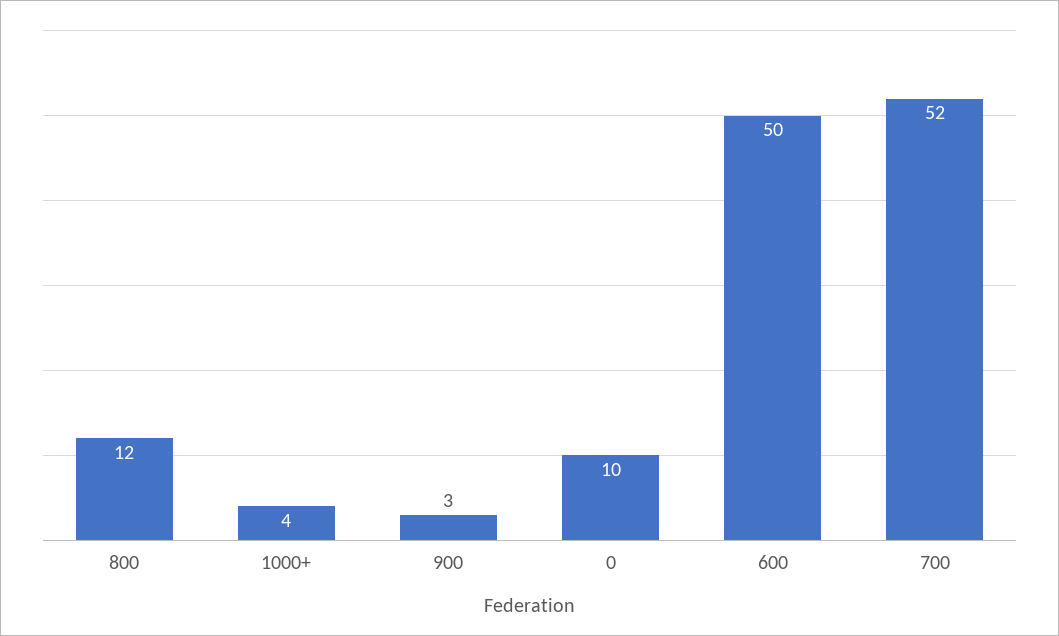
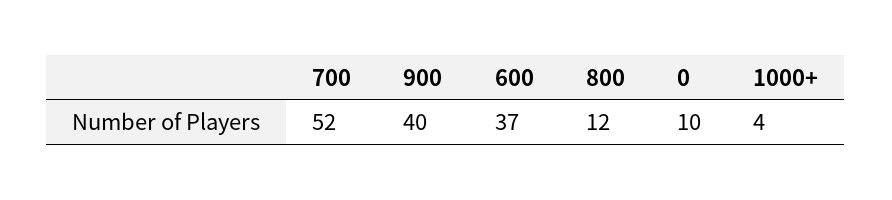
  {
    "800": 12,
    "1000+": 4,
-   "900": 3,
+   "900": 40,
    "0": 10,
-   "600": 50,
+   "600": 37,
    "700": 52
  }

